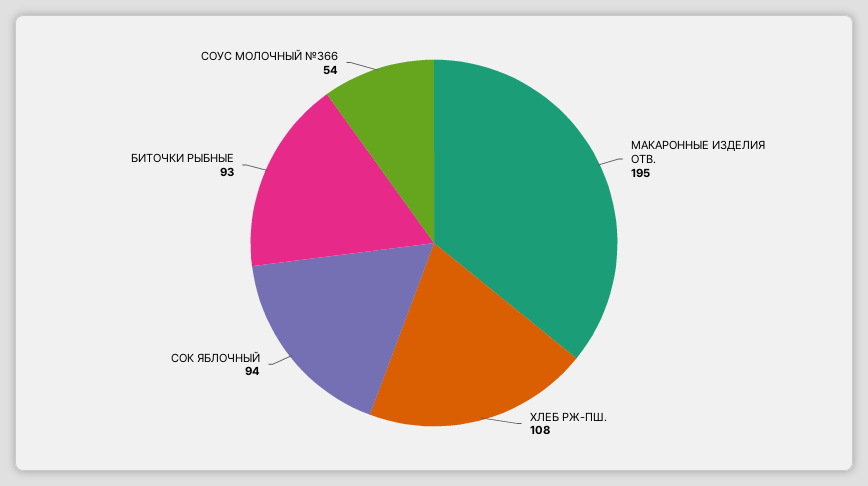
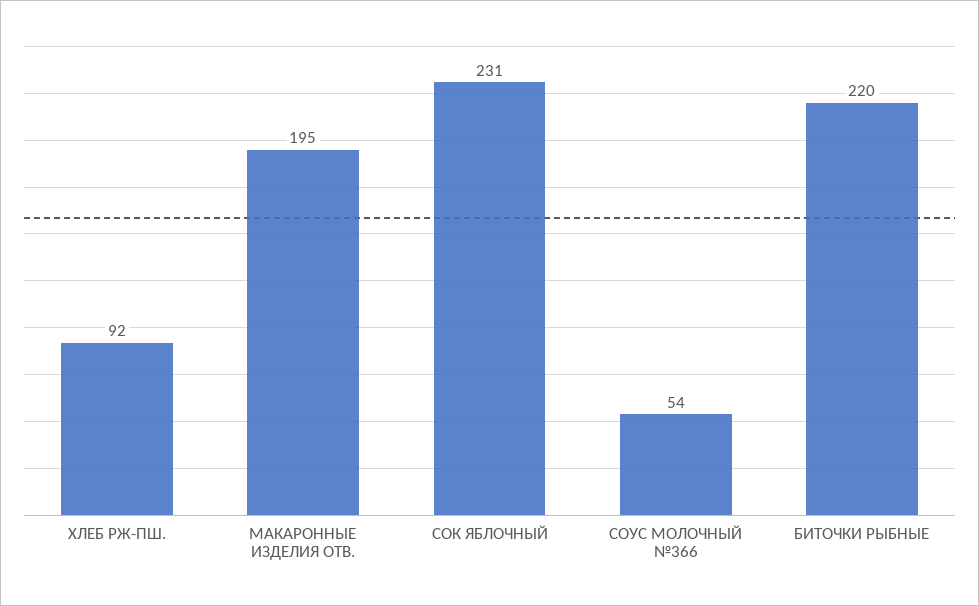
  {
    "МАКАРОННЫЕ ИЗДЕЛИЯ ОТВ.": 195,
-   "ХЛЕБ РЖ-ПШ.": 108,
+   "ХЛЕБ РЖ-ПШ.": 92,
-   "СОК ЯБЛОЧНЫЙ": 94,
+   "СОК ЯБЛОЧНЫЙ": 231,
-   "БИТОЧКИ РЫБНЫЕ": 93,
+   "БИТОЧКИ РЫБНЫЕ": 220,
    "СОУС МОЛОЧНЫЙ №366": 54
  }

